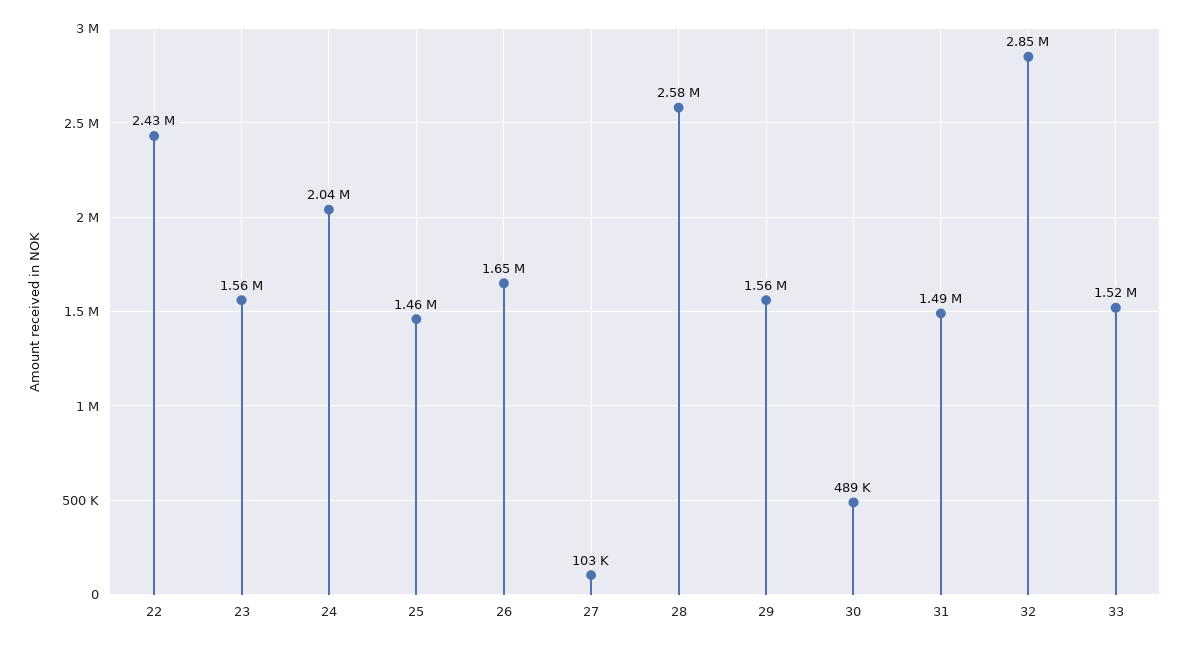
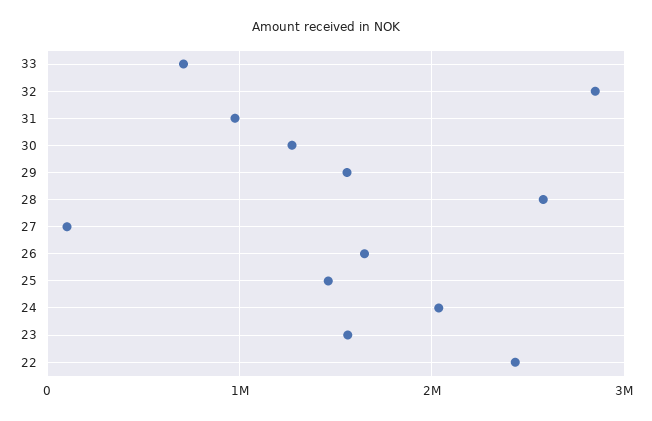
  {
    "22": 2430000,
    "23": 1560000,
    "24": 2040000,
    "25": 1460000,
    "26": 1650000,
    "27": 103000,
    "28": 2580000,
    "29": 1560000,
-   "30": 489000,
+   "30": 1300000,
-   "31": 1490000,
+   "31": 1000000,
    "32": 2850000,
-   "33": 1520000
+   "33": 700000
  }

